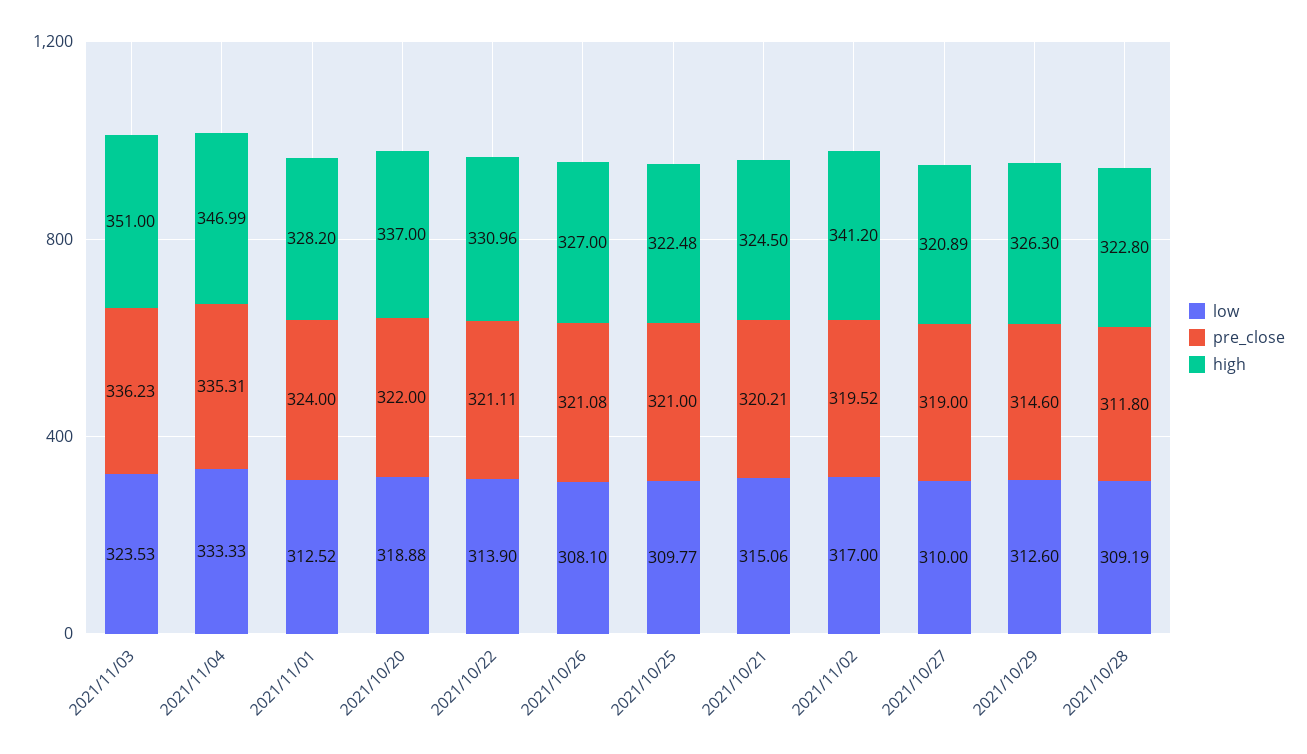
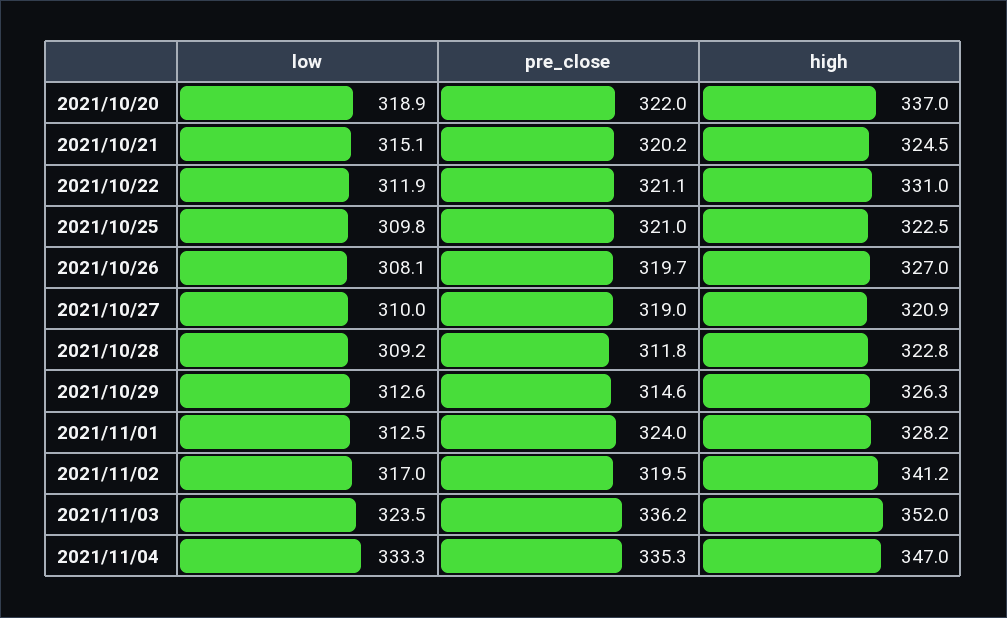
  {
    "low": {
      "2021/11/03": 323.53,
      "2021/11/04": 333.33,
      "2021/11/01": 312.52,
      "2021/10/20": 318.88,
-     "2021/10/22": 313.9,
+     "2021/10/22": 311.9,
      "2021/10/26": 308.1,
      "2021/10/25": 309.77,
      "2021/10/21": 315.06,
      "2021/11/02": 317,
      "2021/10/27": 310,
      "2021/10/29": 312.6,
      "2021/10/28": 309.19
    },
    "pre_close": {
      "2021/11/03": 336.23,
      "2021/11/04": 335.31,
      "2021/11/01": 324,
      "2021/10/20": 322,
      "2021/10/22": 321.11,
-     "2021/10/26": 321.08,
+     "2021/10/26": 319.7,
      "2021/10/25": 321,
      "2021/10/21": 320.21,
      "2021/11/02": 319.52,
      "2021/10/27": 319,
      "2021/10/29": 314.6,
      "2021/10/28": 311.8
    },
    "high": {
-     "2021/11/03": 351,
+     "2021/11/03": 352,
      "2021/11/04": 346.99,
      "2021/11/01": 328.2,
      "2021/10/20": 337,
      "2021/10/22": 330.96,
      "2021/10/26": 327,
      "2021/10/25": 322.48,
      "2021/10/21": 324.5,
      "2021/11/02": 341.2,
      "2021/10/27": 320.89,
      "2021/10/29": 326.3,
      "2021/10/28": 322.8
    }
  }

